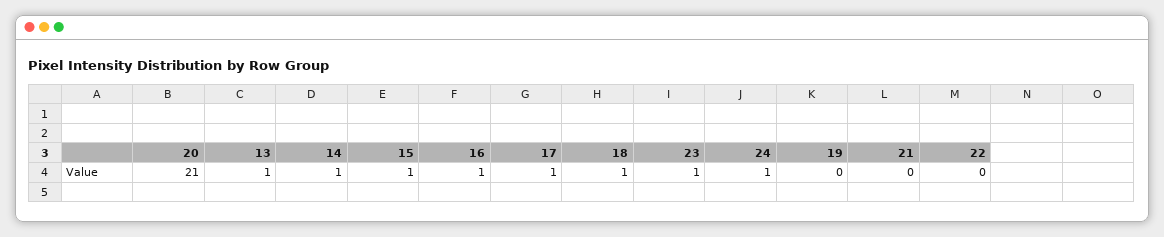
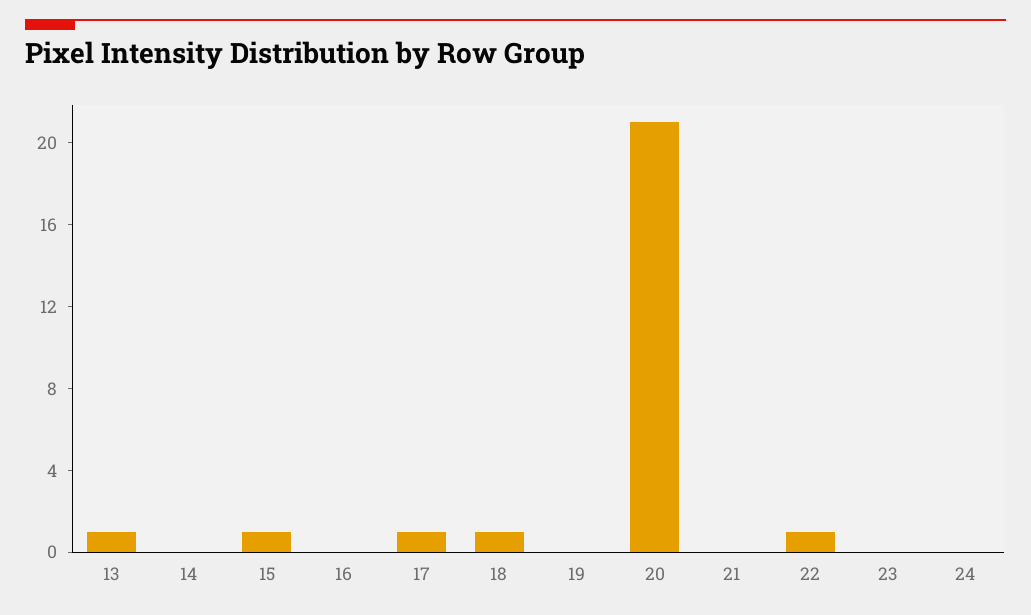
  {
    "20": 21,
    "13": 1,
-   "14": 1,
+   "14": 0,
    "15": 1,
-   "16": 1,
+   "16": 0,
    "17": 1,
    "18": 1,
-   "23": 1,
+   "23": 0,
-   "24": 1,
+   "24": 0,
    "19": 0,
    "21": 0,
-   "22": 0
+   "22": 1
  }

